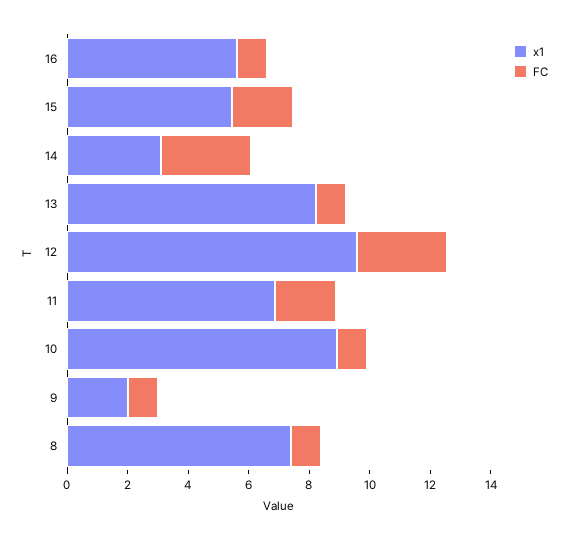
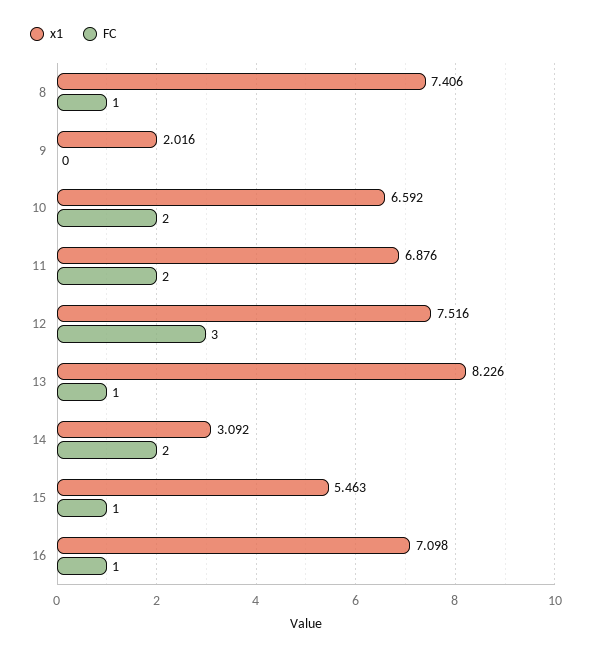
  {
    "x1": {
-     "16": 5.5,
+     "16": 7.098,
      "15": 5.463,
      "14": 3.092,
      "13": 8.226,
-     "12": 9.5,
+     "12": 7.516,
      "11": 6.876,
-     "10": 9,
+     "10": 6.592,
      "9": 2.016,
      "8": 7.406
    },
    "FC": {
      "16": 1,
-     "15": 2,
+     "15": 1,
-     "14": 3,
+     "14": 2,
      "13": 1,
      "12": 3,
      "11": 2,
-     "10": 1,
+     "10": 2,
-     "9": 1,
+     "9": 0,
      "8": 1
    }
  }

